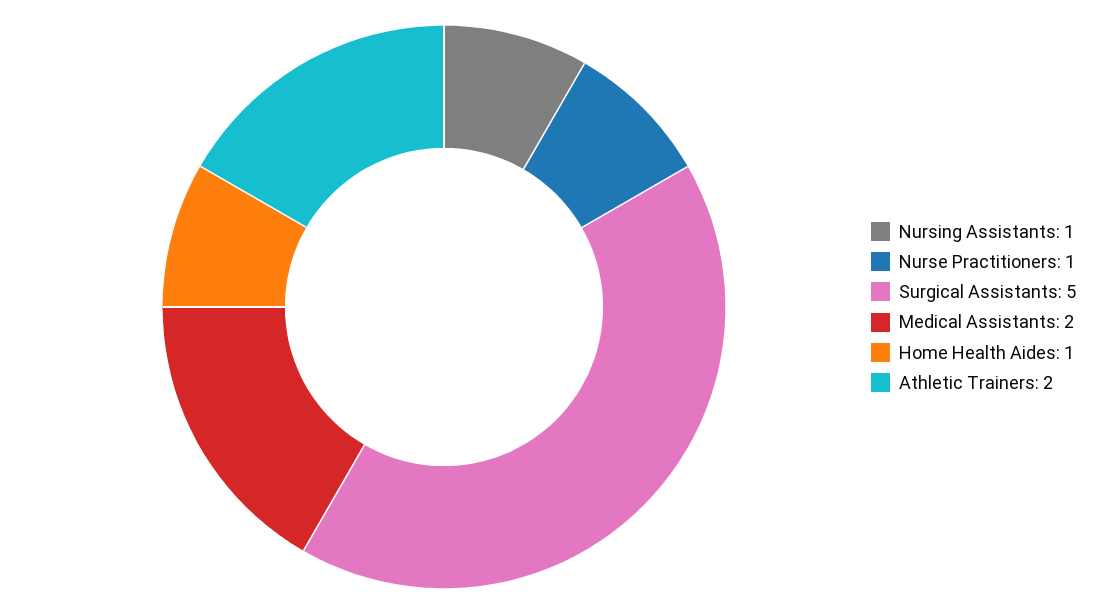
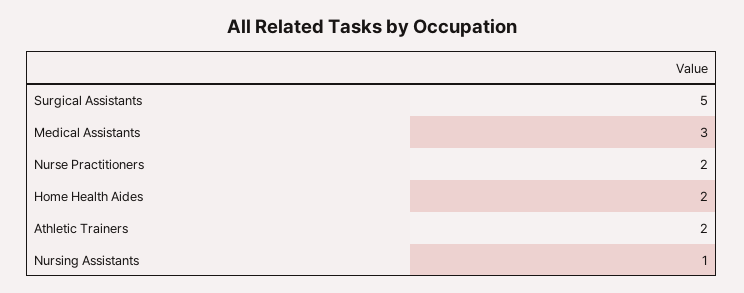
  {
    "Nursing Assistants": 1,
-   "Nurse Practitioners": 1,
+   "Nurse Practitioners": 2,
    "Surgical Assistants": 5,
-   "Medical Assistants": 2,
+   "Medical Assistants": 3,
-   "Home Health Aides": 1,
+   "Home Health Aides": 2,
    "Athletic Trainers": 2
  }

